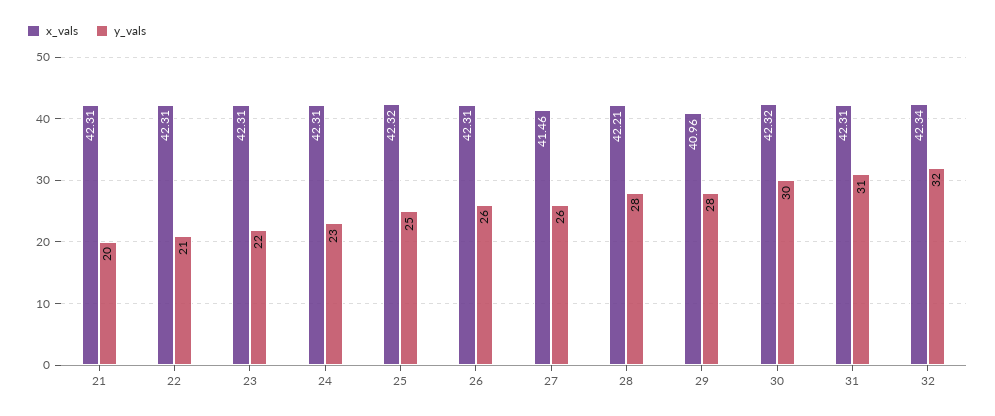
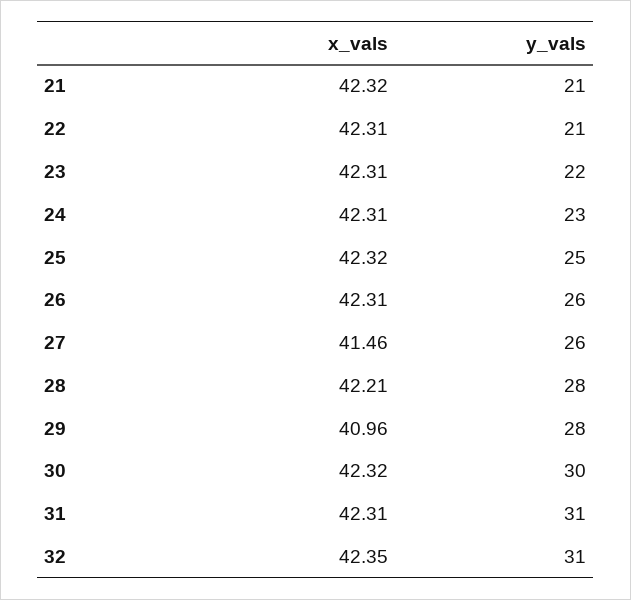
  {
    "x_vals": {
-     "21": 42.31,
+     "21": 42.32,
      "22": 42.31,
      "23": 42.31,
      "24": 42.31,
      "25": 42.32,
      "26": 42.31,
      "27": 41.46,
      "28": 42.21,
      "29": 40.96,
      "30": 42.32,
      "31": 42.31,
-     "32": 42.34
+     "32": 42.35
    },
    "y_vals": {
-     "21": 20,
+     "21": 21,
      "22": 21,
      "23": 22,
      "24": 23,
      "25": 25,
      "26": 26,
      "27": 26,
      "28": 28,
      "29": 28,
      "30": 30,
      "31": 31,
-     "32": 32
+     "32": 31
    }
  }

